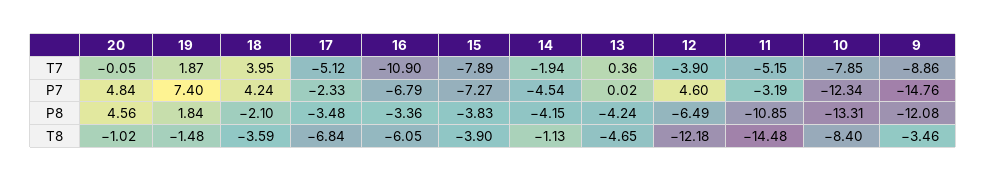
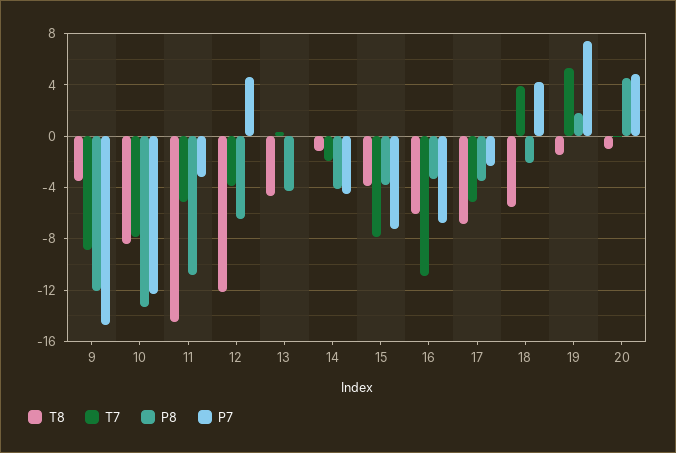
  {
    "T7": {
      "20": -0.05,
-     "19": 1.87,
+     "19": 5.5,
      "18": 3.95,
      "17": -5.12,
      "16": -10.9,
      "15": -7.89,
      "14": -1.94,
      "13": 0.36,
      "12": -3.9,
      "11": -5.15,
      "10": -7.85,
      "9": -8.86
    },
    "P7": {
      "20": 4.84,
      "19": 7.4,
      "18": 4.24,
      "17": -2.33,
      "16": -6.79,
      "15": -7.27,
      "14": -4.54,
      "13": 0.02,
      "12": 4.6,
      "11": -3.19,
      "10": -12.34,
      "9": -14.76
    },
    "P8": {
      "20": 4.56,
      "19": 1.84,
      "18": -2.1,
      "17": -3.48,
      "16": -3.36,
      "15": -3.83,
      "14": -4.15,
      "13": -4.24,
      "12": -6.49,
      "11": -10.85,
      "10": -13.31,
      "9": -12.08
    },
    "T8": {
      "20": -1.02,
      "19": -1.48,
-     "18": -3.59,
+     "18": -5.5,
      "17": -6.84,
      "16": -6.05,
      "15": -3.9,
      "14": -1.13,
      "13": -4.65,
      "12": -12.18,
      "11": -14.48,
      "10": -8.4,
      "9": -3.46
    }
  }

